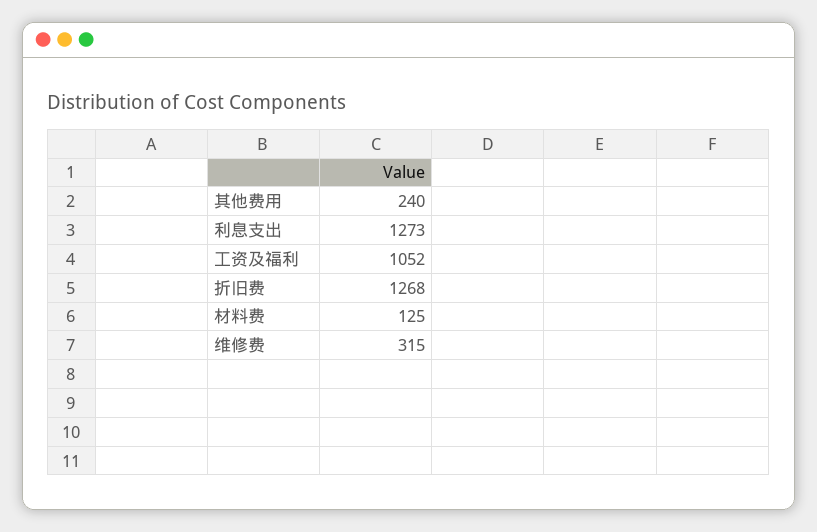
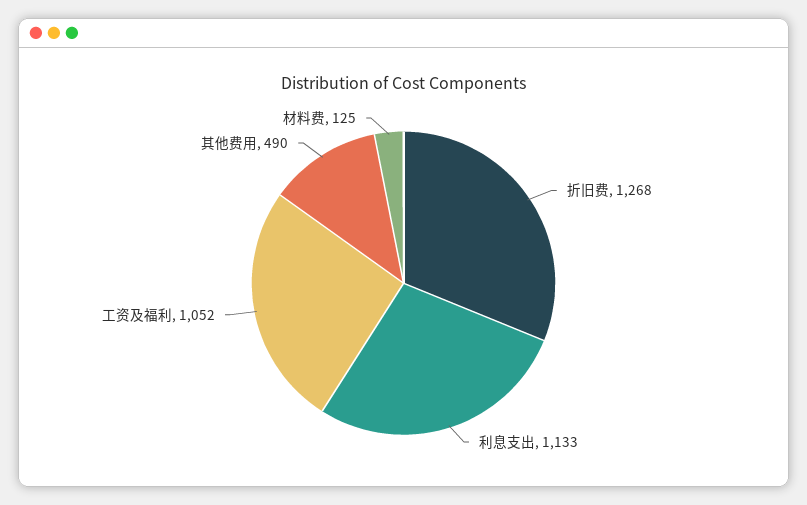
  {
-   "其他费用": 240,
+   "其他费用": 490,
-   "利息支出": 1273,
+   "利息支出": 1133,
    "工资及福利": 1052,
    "折旧费": 1268,
-   "材料费": 125,
+   "材料费": 125
-   "维修费": 315
  }

